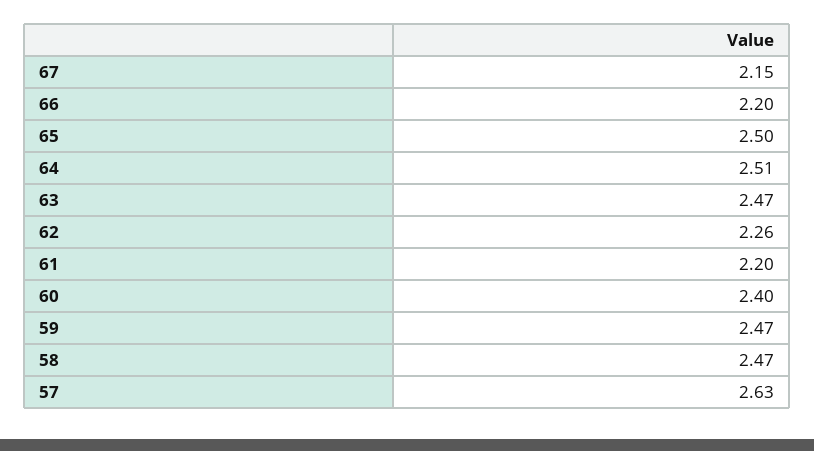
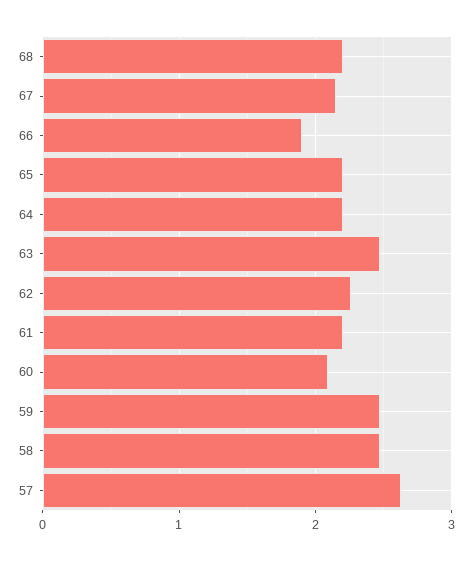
  {
    "67": 2.15,
-   "66": 2.2,
+   "66": 1.9,
-   "65": 2.5,
+   "65": 2.2,
-   "64": 2.51,
+   "64": 2.2,
    "63": 2.47,
    "62": 2.26,
    "61": 2.2,
-   "60": 2.4,
+   "60": 2.1,
    "59": 2.47,
    "58": 2.47,
-   "57": 2.63
+   "57": 2.63,
+   "68": 2.2
  }

